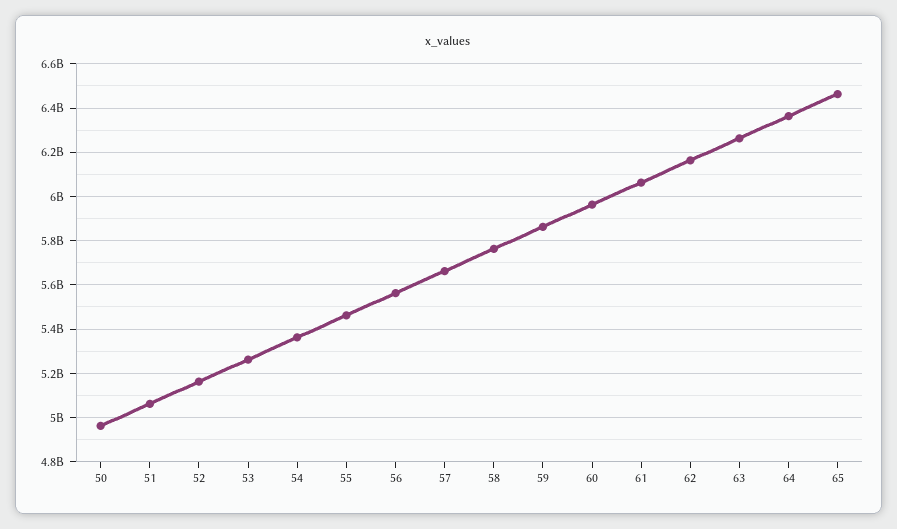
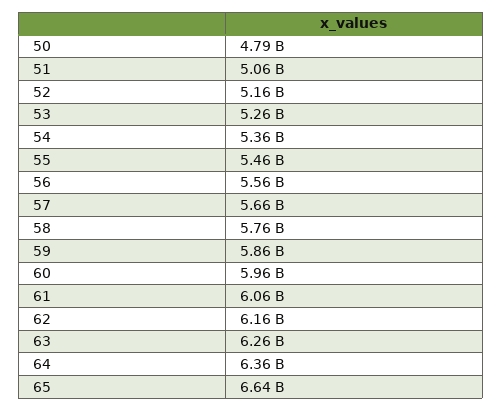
  {
-   "50": 4950000000,
+   "50": 4790000000,
    "51": 5060000000,
    "52": 5160000000,
    "53": 5260000000,
    "54": 5360000000,
    "55": 5460000000,
    "56": 5560000000,
    "57": 5660000000,
    "58": 5760000000,
    "59": 5860000000,
    "60": 5960000000,
    "61": 6060000000,
    "62": 6160000000,
    "63": 6260000000,
    "64": 6360000000,
-   "65": 6450000000
+   "65": 6640000000
  }

